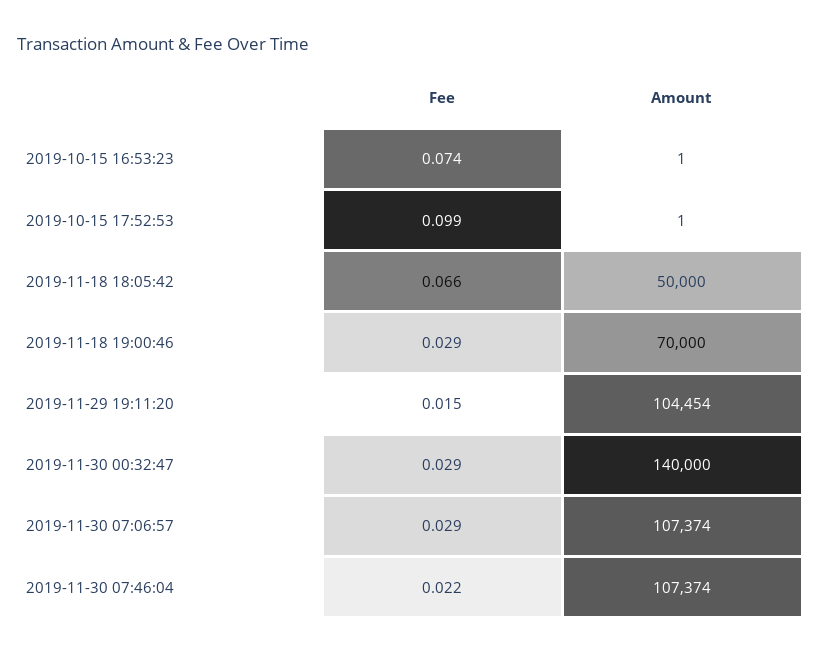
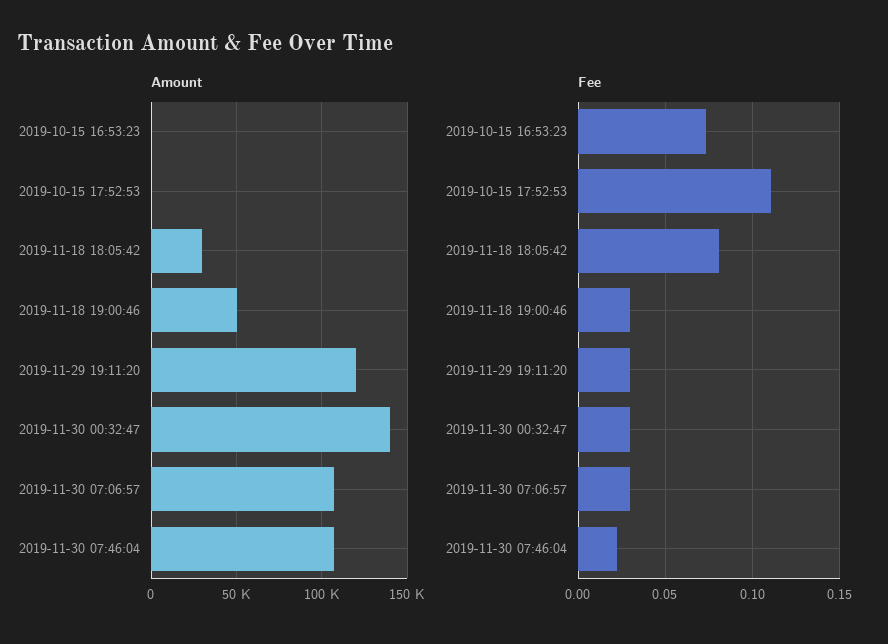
  {
    "Fee": {
      "2019-10-15 16:53:23": 0.074,
-     "2019-10-15 17:52:53": 0.099,
+     "2019-10-15 17:52:53": 0.11,
-     "2019-11-18 18:05:42": 0.066,
+     "2019-11-18 18:05:42": 0.08,
      "2019-11-18 19:00:46": 0.029,
-     "2019-11-29 19:11:20": 0.015,
+     "2019-11-29 19:11:20": 0.03,
      "2019-11-30 00:32:47": 0.029,
      "2019-11-30 07:06:57": 0.029,
      "2019-11-30 07:46:04": 0.022
    },
    "Amount": {
      "2019-10-15 16:53:23": 1,
      "2019-10-15 17:52:53": 1,
-     "2019-11-18 18:05:42": 50000,
+     "2019-11-18 18:05:42": 30000,
-     "2019-11-18 19:00:46": 70000,
+     "2019-11-18 19:00:46": 50000,
-     "2019-11-29 19:11:20": 104454,
+     "2019-11-29 19:11:20": 120000,
      "2019-11-30 00:32:47": 140000,
      "2019-11-30 07:06:57": 107374,
      "2019-11-30 07:46:04": 107374
    }
  }

